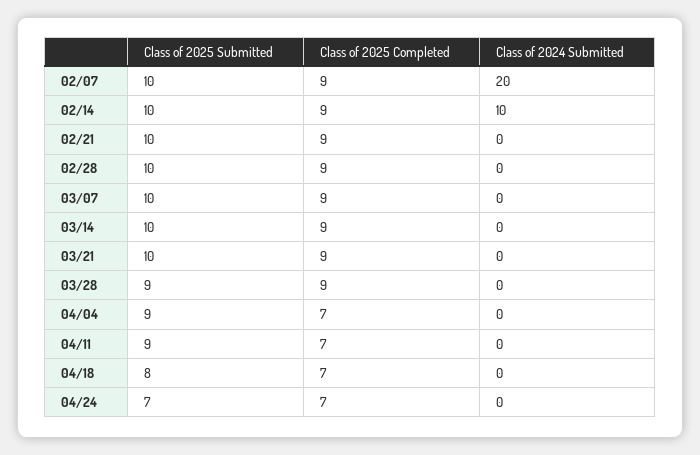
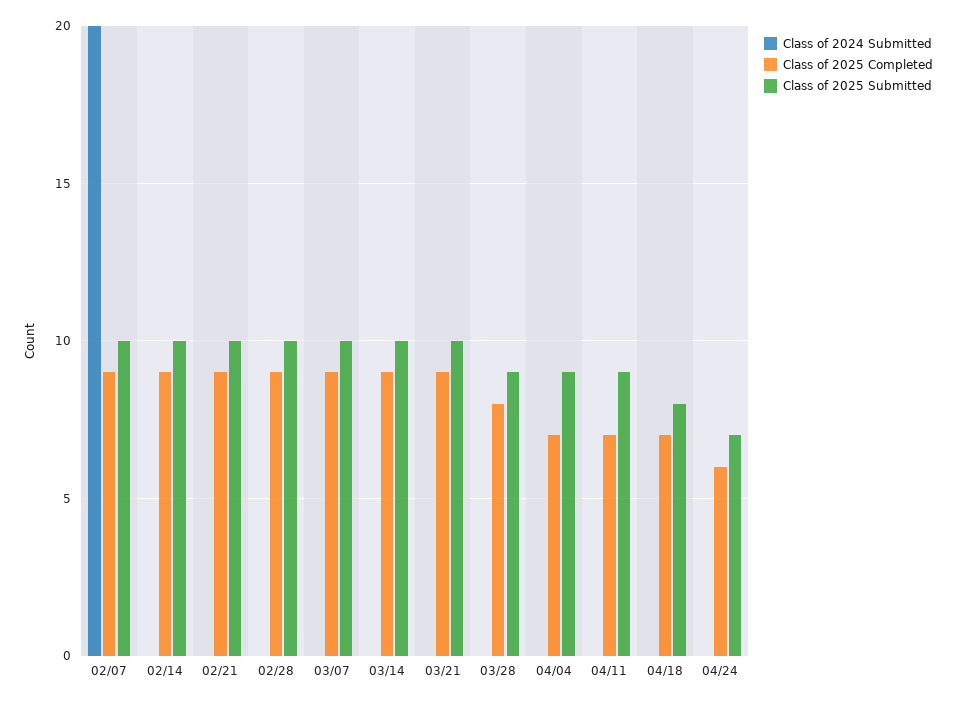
  {
    "Class of 2025 Submitted": {
      "02/07": 10,
      "02/14": 10,
      "02/21": 10,
      "02/28": 10,
      "03/07": 10,
      "03/14": 10,
      "03/21": 10,
      "03/28": 9,
      "04/04": 9,
      "04/11": 9,
      "04/18": 8,
      "04/24": 7
    },
    "Class of 2025 Completed": {
      "02/07": 9,
      "02/14": 9,
      "02/21": 9,
      "02/28": 9,
      "03/07": 9,
      "03/14": 9,
      "03/21": 9,
-     "03/28": 9,
+     "03/28": 8,
      "04/04": 7,
      "04/11": 7,
      "04/18": 7,
-     "04/24": 7
+     "04/24": 6
    },
    "Class of 2024 Submitted": {
      "02/07": 20,
-     "02/14": 10,
+     "02/14": 0,
      "02/21": 0,
      "02/28": 0,
      "03/07": 0,
      "03/14": 0,
      "03/21": 0,
      "03/28": 0,
      "04/04": 0,
      "04/11": 0,
      "04/18": 0,
      "04/24": 0
    }
  }

